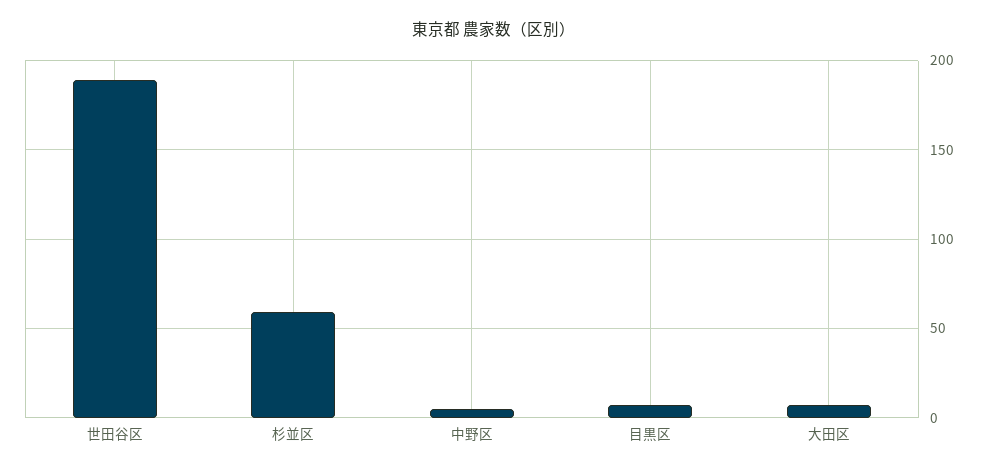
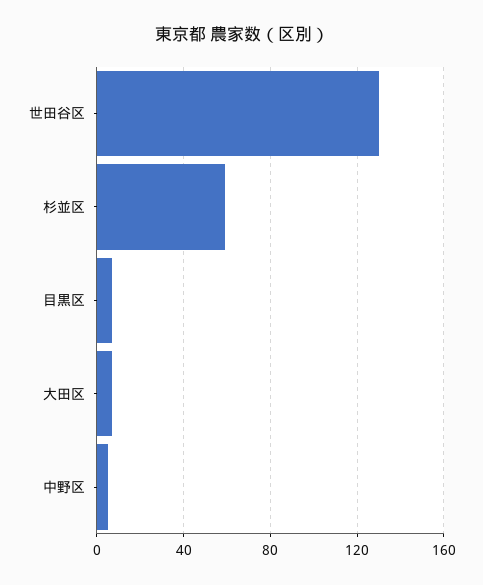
  {
-   "世田谷区": 190,
+   "世田谷区": 130,
    "杉並区": 60,
    "中野区": 5,
    "目黒区": 5,
    "大田区": 5
  }

